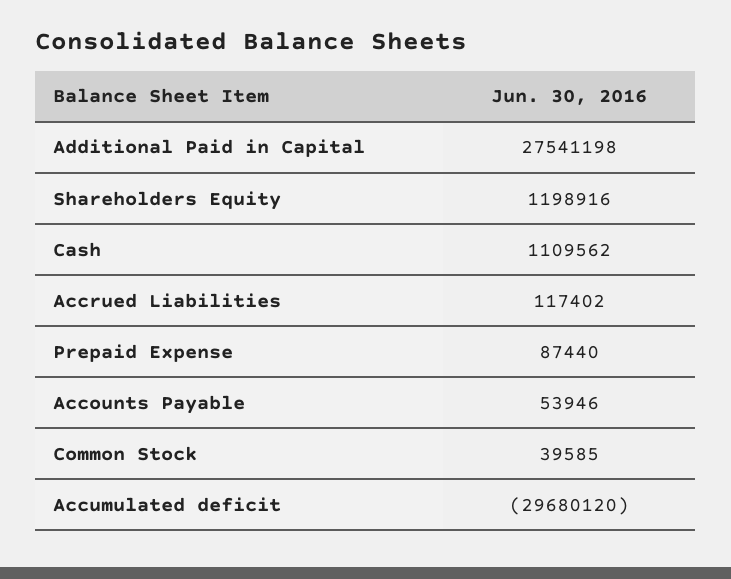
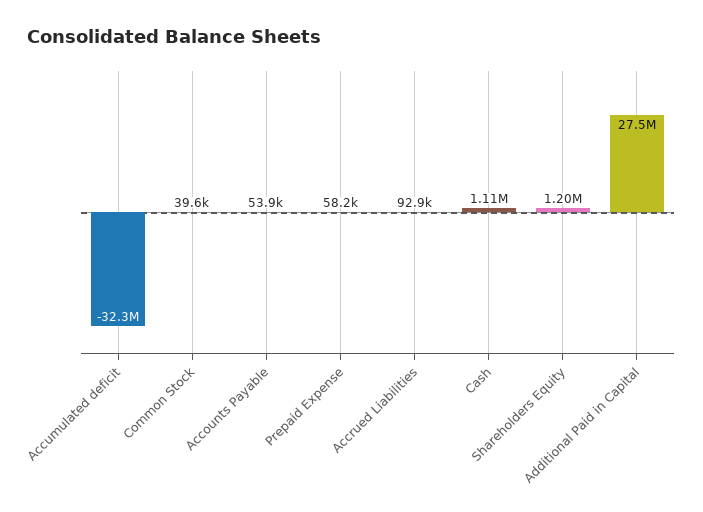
  {
    "Additional Paid in Capital": 27541198,
    "Shareholders Equity": 1198916,
    "Cash": 1109562,
-   "Accrued Liabilities": 117402,
+   "Accrued Liabilities": 92900,
-   "Prepaid Expense": 87440,
+   "Prepaid Expense": 58200,
    "Accounts Payable": 53946,
    "Common Stock": 39585,
-   "Accumulated deficit": -29680120
+   "Accumulated deficit": -32300000
  }

